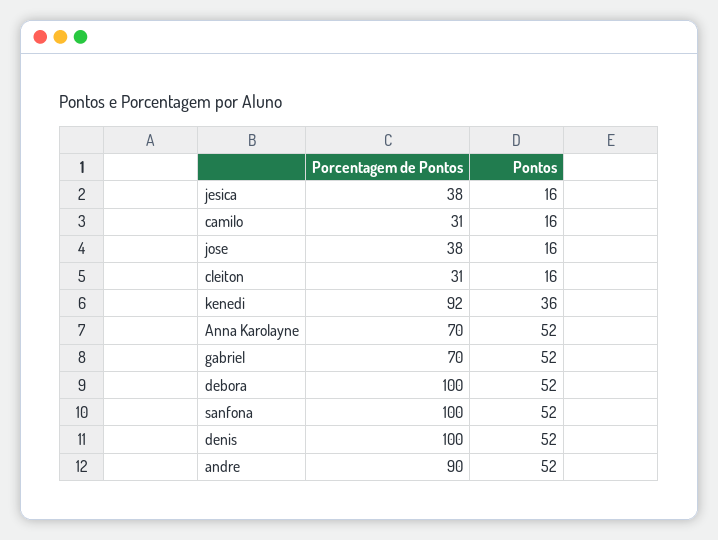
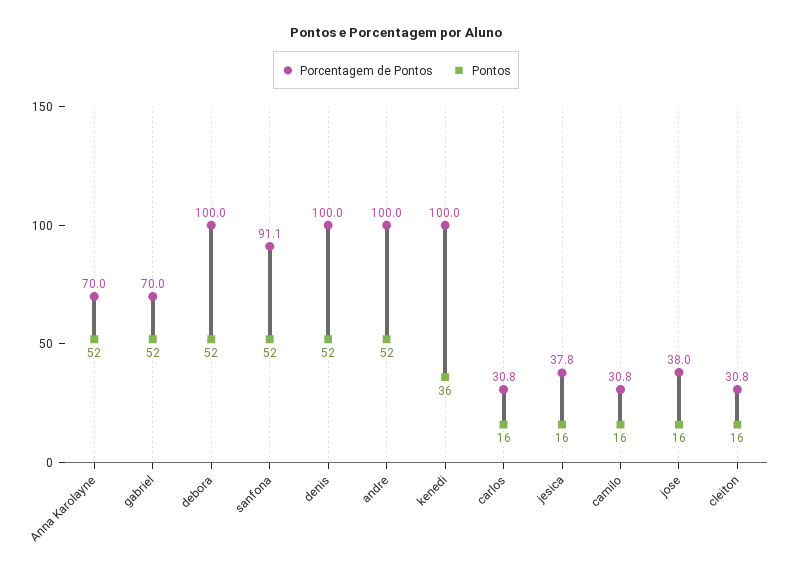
  {
    "Porcentagem de Pontos": {
      "jesica": 37.8,
      "camilo": 30.8,
      "jose": 38,
      "cleiton": 30.8,
-     "kenedi": 92,
+     "kenedi": 100,
      "Anna Karolayne": 70,
      "gabriel": 70,
      "debora": 100,
-     "sanfona": 100,
+     "sanfona": 91.1,
      "denis": 100,
-     "andre": 90
+     "andre": 100,
+     "carlos": 30.8
    },
    "Pontos": {
      "jesica": 16,
      "camilo": 16,
      "jose": 16,
      "cleiton": 16,
      "kenedi": 36,
      "Anna Karolayne": 52,
      "gabriel": 52,
      "debora": 52,
      "sanfona": 52,
      "denis": 52,
-     "andre": 52
+     "andre": 52,
+     "carlos": 16
    }
  }

